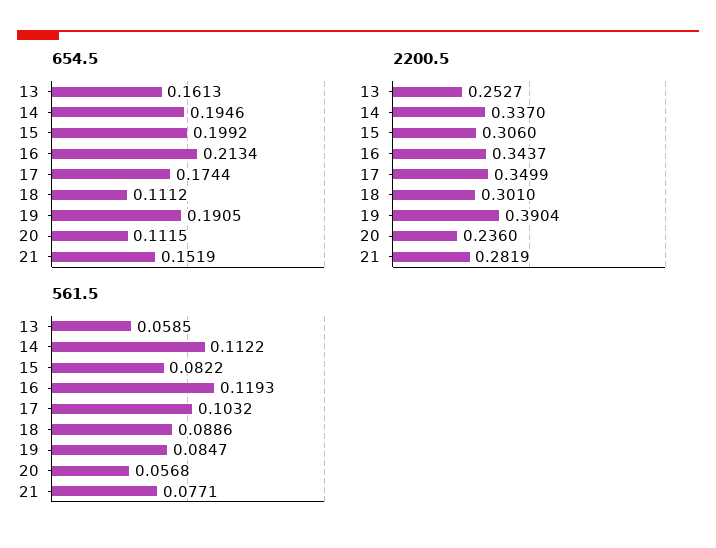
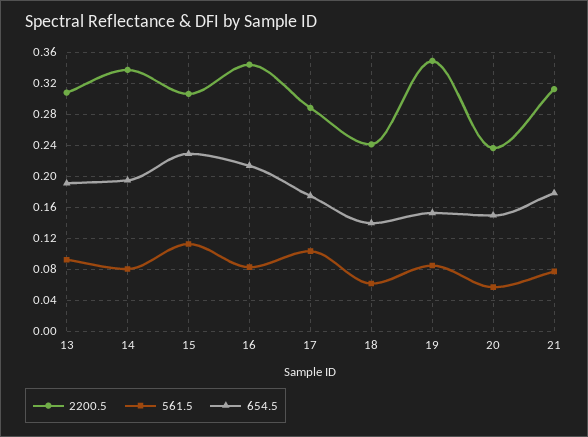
  {
    "654.5": {
-     "13": 0.1613,
+     "13": 0.19,
      "14": 0.1946,
-     "15": 0.1992,
+     "15": 0.23,
      "16": 0.2134,
      "17": 0.1744,
-     "18": 0.1112,
+     "18": 0.14,
-     "19": 0.1905,
+     "19": 0.15,
-     "20": 0.1115,
+     "20": 0.15,
-     "21": 0.1519
+     "21": 0.18
    },
    "2200.5": {
-     "13": 0.2527,
+     "13": 0.31,
      "14": 0.337,
      "15": 0.306,
      "16": 0.3437,
-     "17": 0.3499,
+     "17": 0.29,
-     "18": 0.301,
+     "18": 0.24,
-     "19": 0.3904,
+     "19": 0.35,
      "20": 0.236,
-     "21": 0.2819
+     "21": 0.31
    },
    "561.5": {
-     "13": 0.0585,
+     "13": 0.09,
-     "14": 0.1122,
+     "14": 0.08,
-     "15": 0.0822,
+     "15": 0.11,
-     "16": 0.1193,
+     "16": 0.08,
      "17": 0.1032,
-     "18": 0.0886,
+     "18": 0.06,
      "19": 0.0847,
      "20": 0.0568,
      "21": 0.0771
    }
  }

